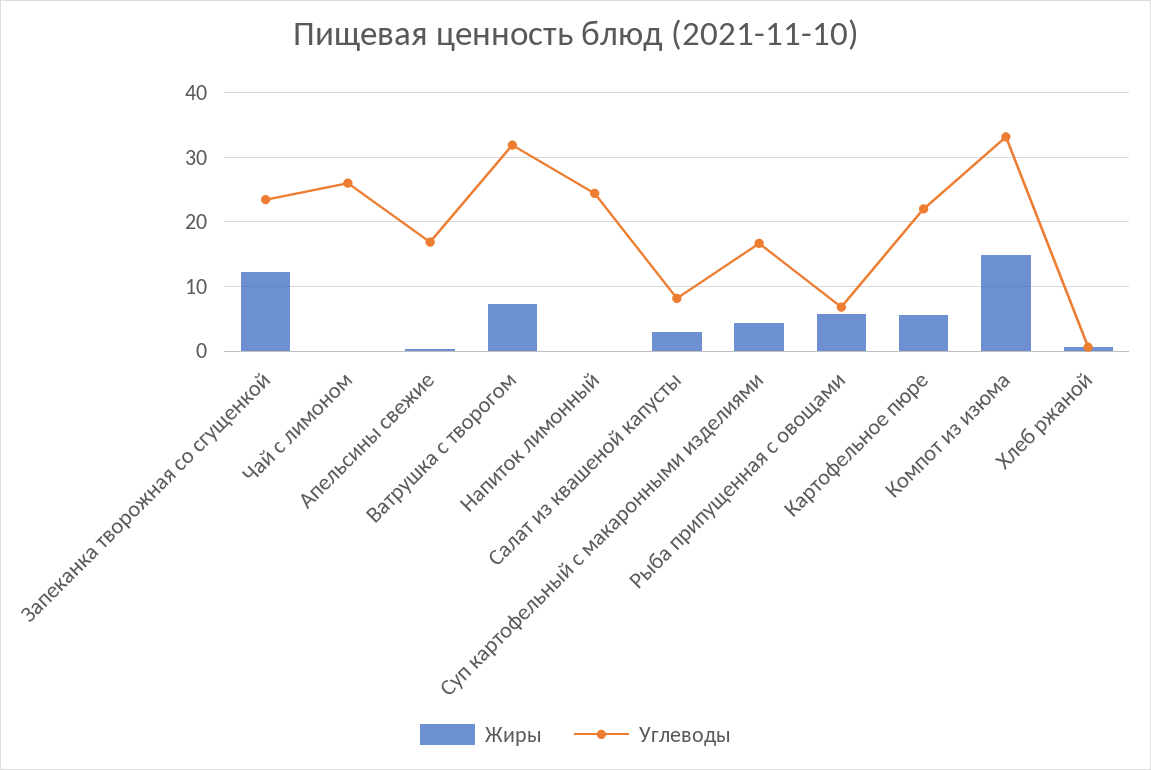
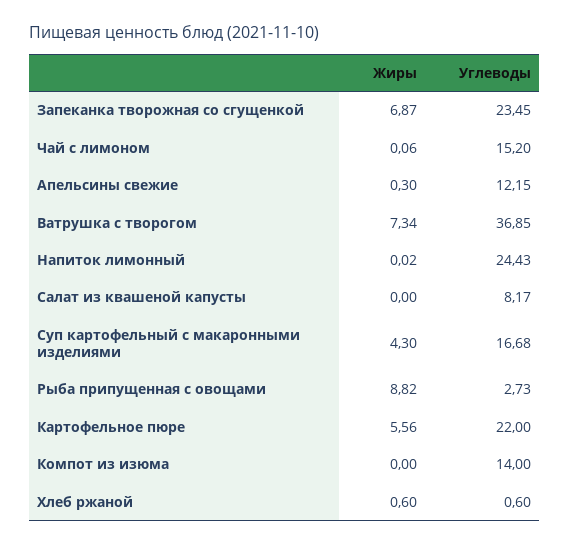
  {
    "Жиры": {
-     "Запеканка творожная со сгущенкой": 12,
+     "Запеканка творожная со сгущенкой": 6.87,
      "Чай с лимоном": 0.06,
      "Апельсины свежие": 0.3,
      "Ватрушка с творогом": 7.34,
      "Напиток лимонный": 0.02,
-     "Салат из квашеной капусты": 3,
+     "Салат из квашеной капусты": 0,
      "Суп картофельный с макаронными изделиями": 4.3,
-     "Рыба припущенная с овощами": 6,
+     "Рыба припущенная с овощами": 8.82,
      "Картофельное пюре": 5.56,
-     "Компот из изюма": 15,
+     "Компот из изюма": 0,
      "Хлеб ржаной": 0.6
    },
    "Углеводы": {
      "Запеканка творожная со сгущенкой": 23.45,
-     "Чай с лимоном": 26,
+     "Чай с лимоном": 15.2,
-     "Апельсины свежие": 17,
+     "Апельсины свежие": 12.15,
-     "Ватрушка с творогом": 32,
+     "Ватрушка с творогом": 36.85,
      "Напиток лимонный": 24.43,
      "Салат из квашеной капусты": 8.17,
      "Суп картофельный с макаронными изделиями": 16.68,
-     "Рыба припущенная с овощами": 7,
+     "Рыба припущенная с овощами": 2.73,
      "Картофельное пюре": 22,
-     "Компот из изюма": 33,
+     "Компот из изюма": 14,
      "Хлеб ржаной": 0.6
    }
  }

